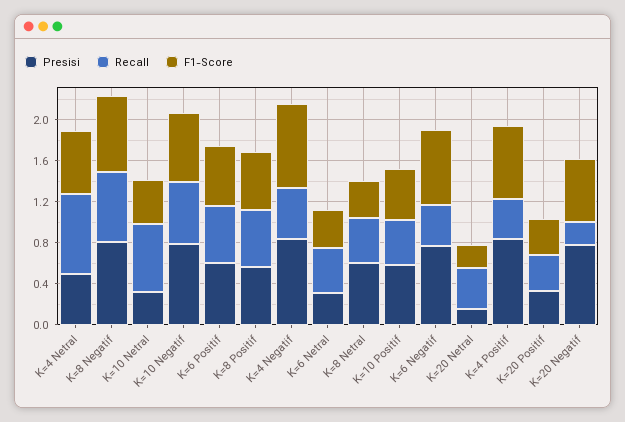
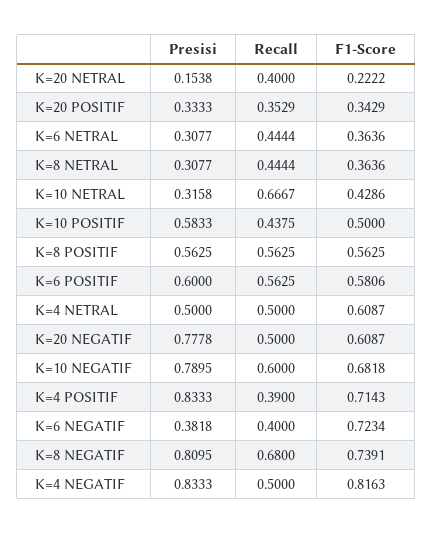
  {
    "Presisi": {
      "K=4 Netral": 0.5,
      "K=8 Negatif": 0.8095,
      "K=10 Netral": 0.3158,
      "K=10 Negatif": 0.7895,
      "K=6 Positif": 0.6,
      "K=8 Positif": 0.5625,
      "K=4 Negatif": 0.8333,
      "K=6 Netral": 0.3077,
-     "K=8 Netral": 0.6,
+     "K=8 Netral": 0.3077,
      "K=10 Positif": 0.5833,
-     "K=6 Negatif": 0.8,
+     "K=6 Negatif": 0.3818,
      "K=20 Netral": 0.1538,
      "K=4 Positif": 0.8333,
      "K=20 Positif": 0.3333,
      "K=20 Negatif": 0.7778
    },
    "Recall": {
-     "K=4 Netral": 0.8,
+     "K=4 Netral": 0.5,
      "K=8 Negatif": 0.68,
      "K=10 Netral": 0.6667,
      "K=10 Negatif": 0.6,
      "K=6 Positif": 0.5625,
      "K=8 Positif": 0.5625,
      "K=4 Negatif": 0.5,
      "K=6 Netral": 0.4444,
      "K=8 Netral": 0.4444,
      "K=10 Positif": 0.4375,
      "K=6 Negatif": 0.4,
      "K=20 Netral": 0.4,
      "K=4 Positif": 0.39,
      "K=20 Positif": 0.3529,
-     "K=20 Negatif": 0.2
+     "K=20 Negatif": 0.5
    },
    "F1-Score": {
      "K=4 Netral": 0.6087,
      "K=8 Negatif": 0.7391,
      "K=10 Netral": 0.4286,
      "K=10 Negatif": 0.6818,
      "K=6 Positif": 0.5806,
      "K=8 Positif": 0.5625,
      "K=4 Negatif": 0.8163,
      "K=6 Netral": 0.3636,
      "K=8 Netral": 0.3636,
      "K=10 Positif": 0.5,
      "K=6 Negatif": 0.7234,
      "K=20 Netral": 0.2222,
      "K=4 Positif": 0.7143,
      "K=20 Positif": 0.3429,
      "K=20 Negatif": 0.6087
    }
  }

